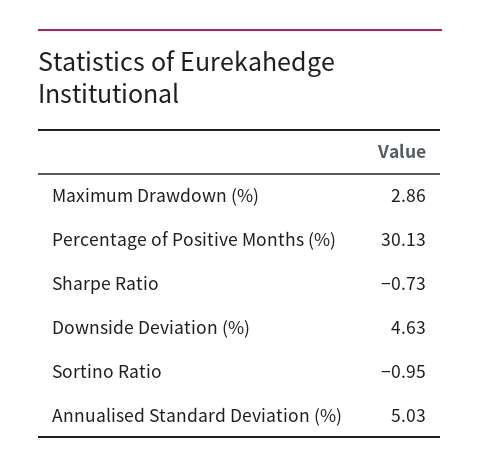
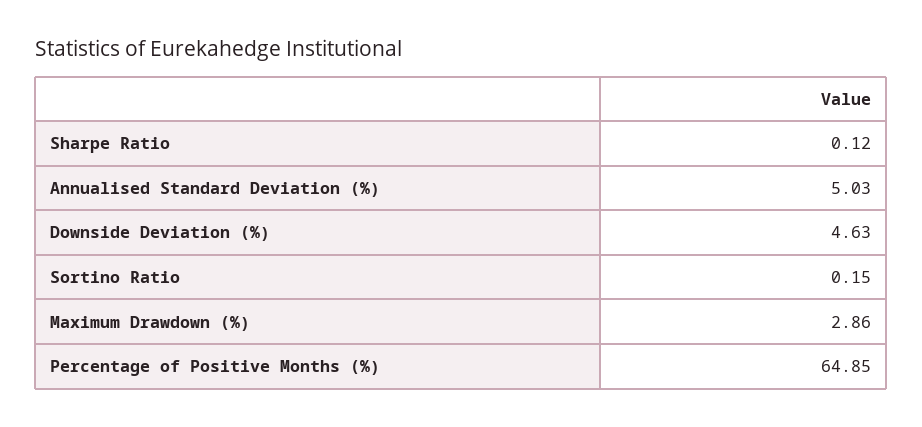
  {
    "Maximum Drawdown (%)": 2.86,
-   "Percentage of Positive Months (%)": 30.13,
+   "Percentage of Positive Months (%)": 64.85,
-   "Sharpe Ratio": -0.73,
+   "Sharpe Ratio": 0.12,
    "Downside Deviation (%)": 4.63,
-   "Sortino Ratio": -0.95,
+   "Sortino Ratio": 0.15,
    "Annualised Standard Deviation (%)": 5.03
  }

